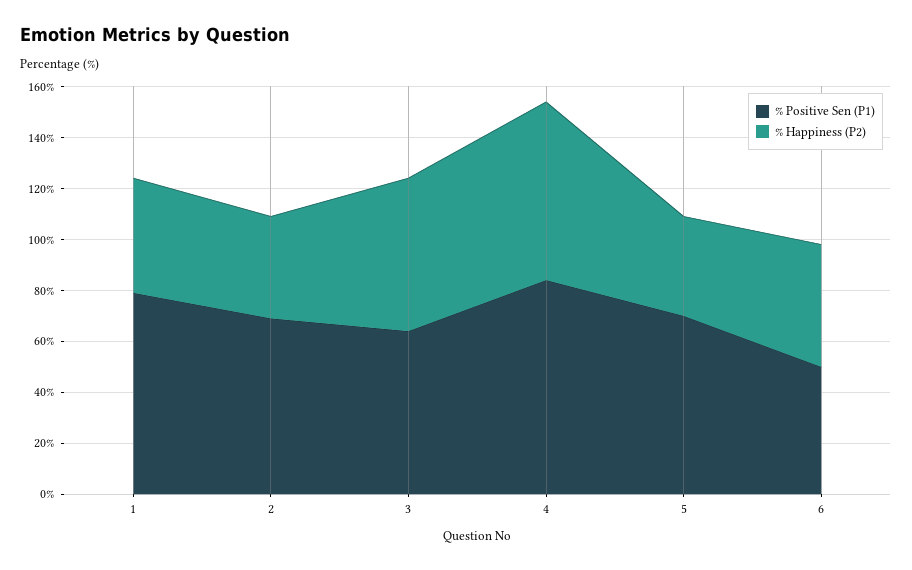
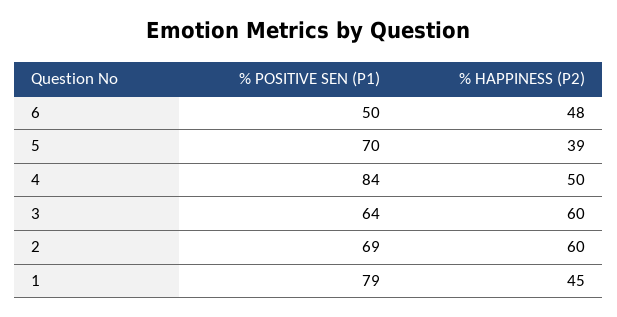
  {
    "% Positive Sen (P1)": {
      "1": 79,
      "2": 69,
      "3": 64,
      "4": 84,
      "5": 70,
      "6": 50
    },
    "% Happiness (P2)": {
      "1": 45,
-     "2": 40,
+     "2": 60,
      "3": 60,
-     "4": 70,
+     "4": 50,
      "5": 39,
      "6": 48
    }
  }

